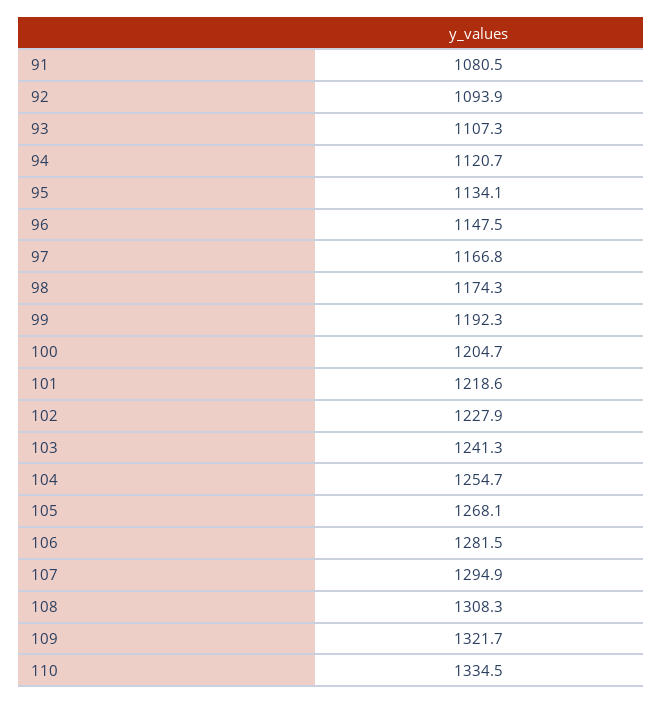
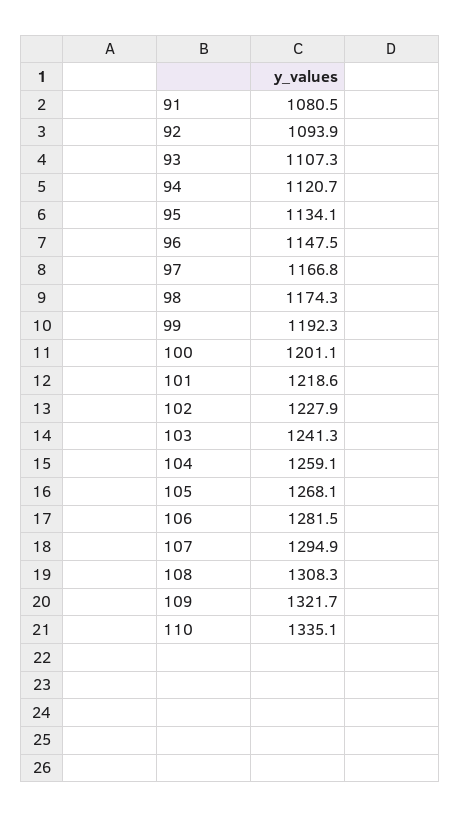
  {
    "91": 1080.5,
    "92": 1093.9,
    "93": 1107.3,
    "94": 1120.7,
    "95": 1134.1,
    "96": 1147.5,
    "97": 1166.8,
    "98": 1174.3,
    "99": 1192.3,
-   "100": 1204.7,
+   "100": 1201.1,
    "101": 1218.6,
    "102": 1227.9,
    "103": 1241.3,
-   "104": 1254.7,
+   "104": 1259.1,
    "105": 1268.1,
    "106": 1281.5,
    "107": 1294.9,
    "108": 1308.3,
    "109": 1321.7,
-   "110": 1334.5
+   "110": 1335.1
  }

